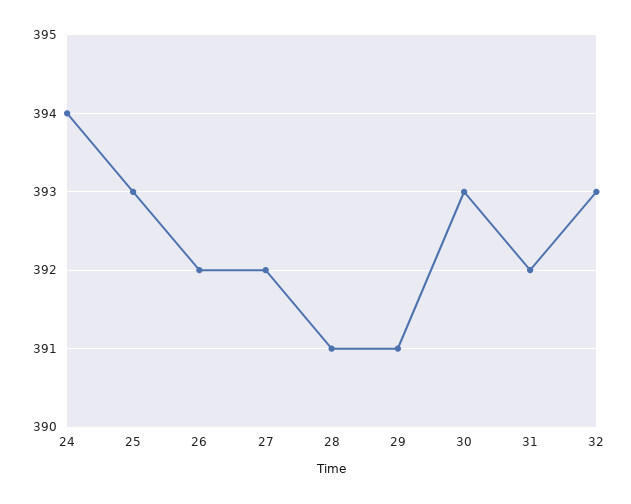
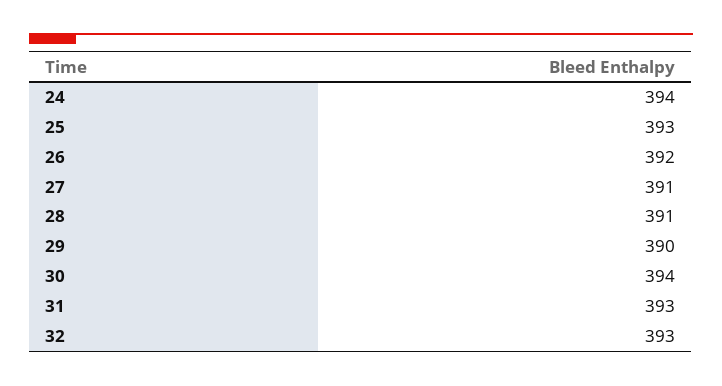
  {
    "24": 394,
    "25": 393,
    "26": 392,
-   "27": 392,
+   "27": 391,
    "28": 391,
-   "29": 391,
+   "29": 390,
-   "30": 393,
+   "30": 394,
-   "31": 392,
+   "31": 393,
    "32": 393
  }

